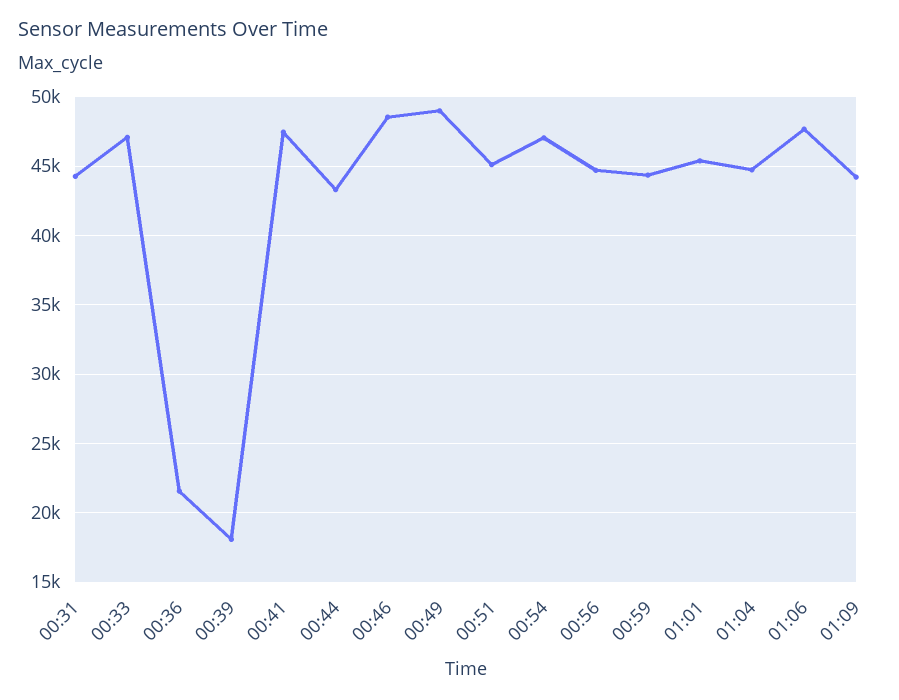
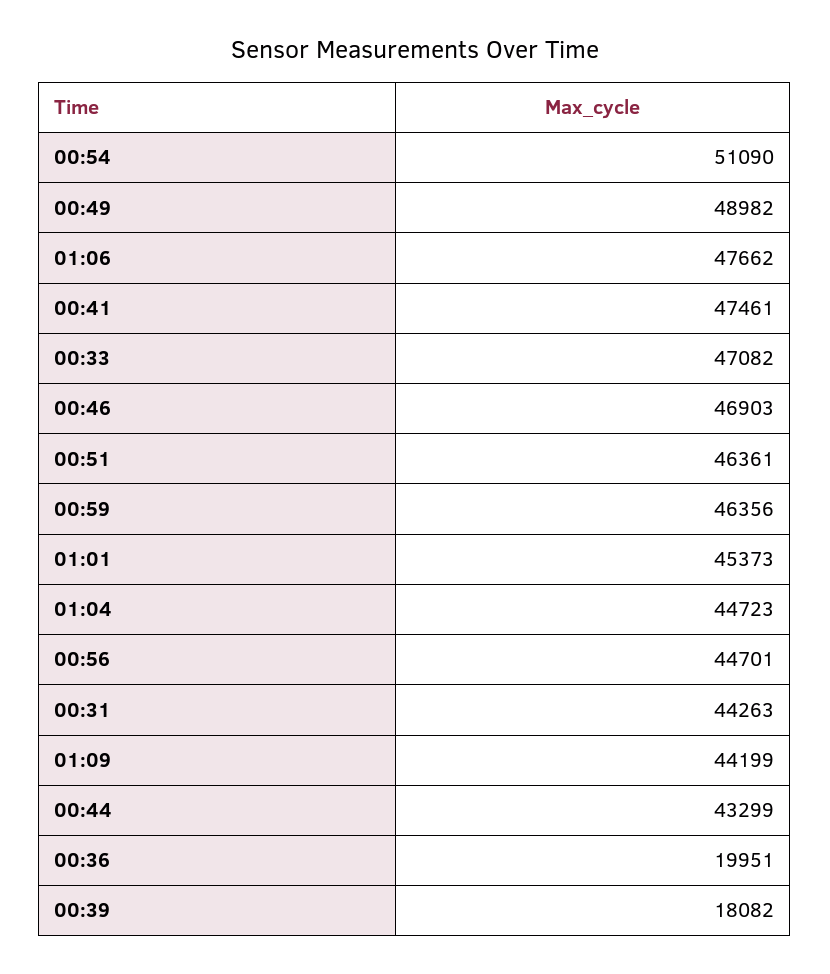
  {
    "00:31": 44263,
    "00:33": 47082,
-   "00:36": 21500,
+   "00:36": 19951,
    "00:39": 18082,
    "00:41": 47461,
    "00:44": 43299,
-   "00:46": 48500,
+   "00:46": 46903,
    "00:49": 48982,
-   "00:51": 45000,
+   "00:51": 46361,
-   "00:54": 47000,
+   "00:54": 51090,
    "00:56": 44701,
-   "00:59": 44500,
+   "00:59": 46356,
    "01:01": 45373,
    "01:04": 44723,
    "01:06": 47662,
    "01:09": 44199
  }

